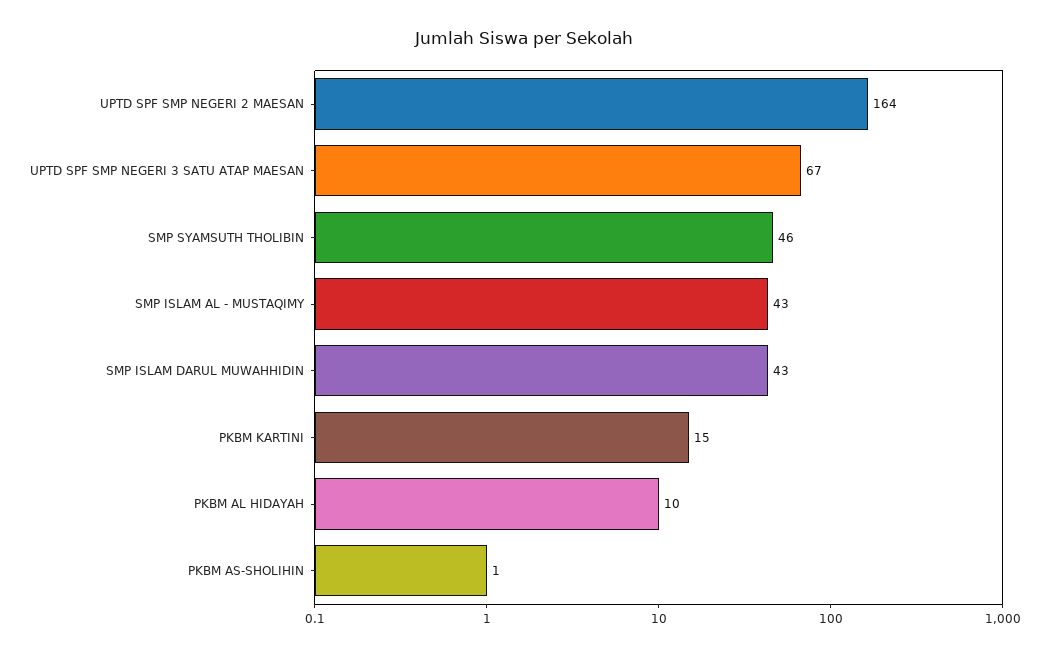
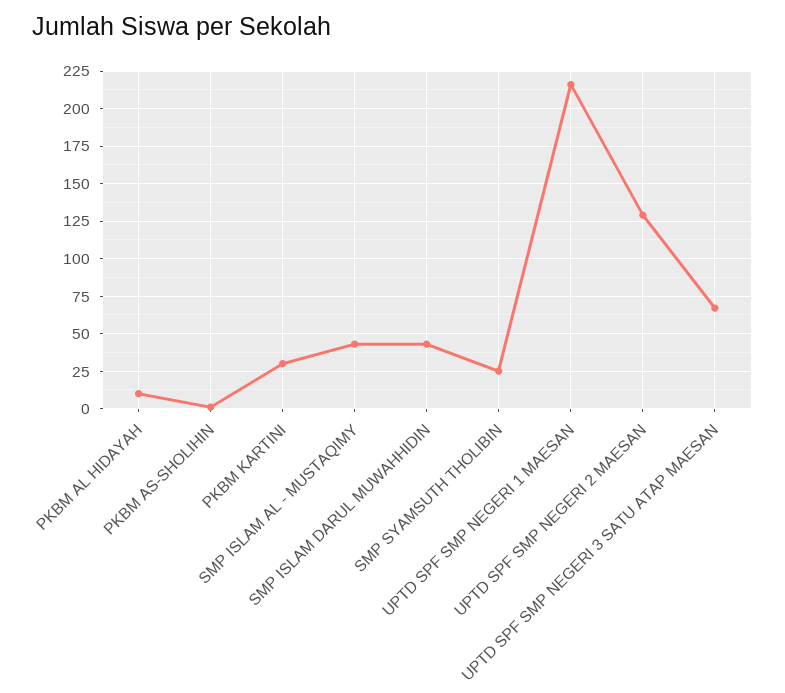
  {
-   "UPTD SPF SMP NEGERI 2 MAESAN": 164,
+   "UPTD SPF SMP NEGERI 2 MAESAN": 130,
    "UPTD SPF SMP NEGERI 3 SATU ATAP MAESAN": 67,
-   "SMP SYAMSUTH THOLIBIN": 46,
+   "SMP SYAMSUTH THOLIBIN": 25,
    "SMP ISLAM AL - MUSTAQIMY": 43,
    "SMP ISLAM DARUL MUWAHHIDIN": 43,
-   "PKBM KARTINI": 15,
+   "PKBM KARTINI": 30,
    "PKBM AL HIDAYAH": 10,
-   "PKBM AS-SHOLIHIN": 1
+   "PKBM AS-SHOLIHIN": 1,
+   "UPTD SPF SMP NEGERI 1 MAESAN": 215
  }

